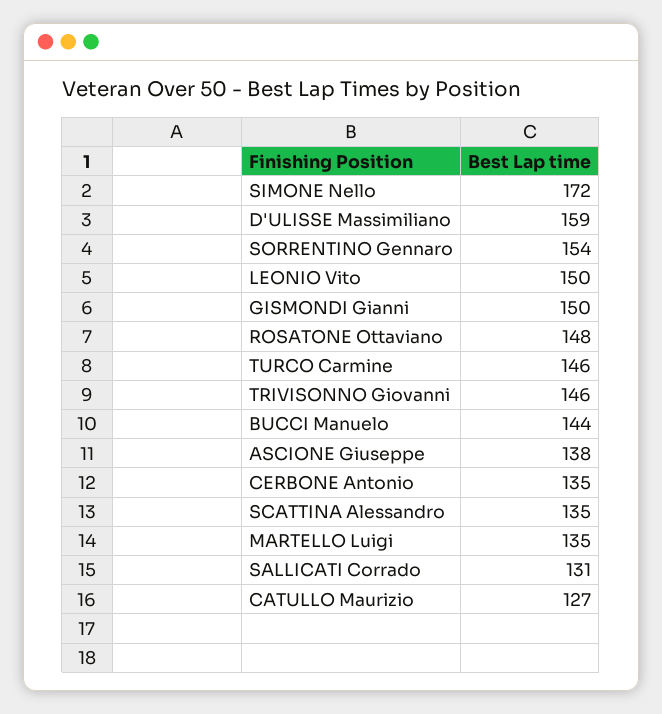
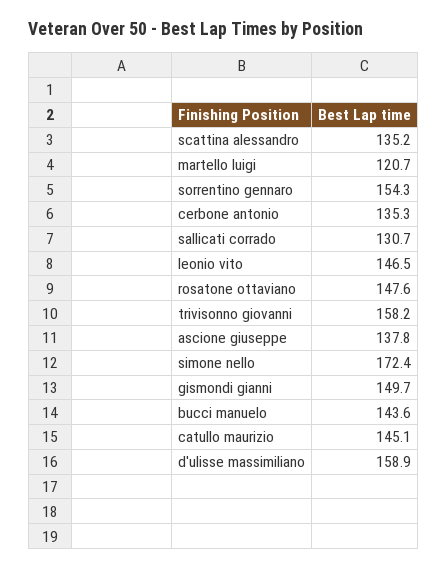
  {
    "SIMONE Nello": 172.4,
    "D'ULISSE Massimiliano": 158.9,
    "SORRENTINO Gennaro": 154.3,
-   "LEONIO Vito": 150,
+   "LEONIO Vito": 146.5,
    "GISMONDI Gianni": 149.7,
    "ROSATONE Ottaviano": 147.6,
-   "TURCO Carmine": 146,
-   "TRIVISONNO Giovanni": 146,
+   "TRIVISONNO Giovanni": 158.2,
    "BUCCI Manuelo": 143.6,
    "ASCIONE Giuseppe": 137.8,
    "CERBONE Antonio": 135.3,
    "SCATTINA Alessandro": 135.2,
-   "MARTELLO Luigi": 135,
+   "MARTELLO Luigi": 120.7,
    "SALLICATI Corrado": 130.7,
-   "CATULLO Maurizio": 127
+   "CATULLO Maurizio": 145.1
  }

